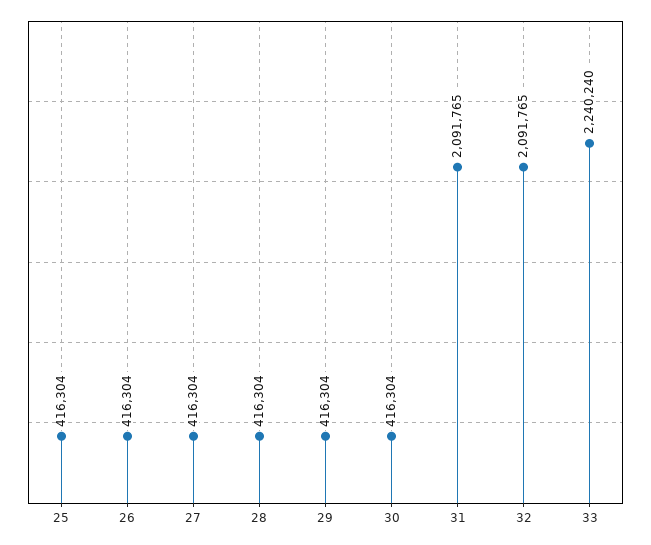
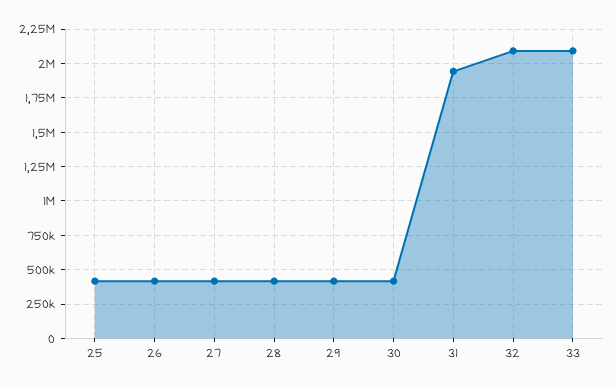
  {
    "25": 416304,
    "26": 416304,
    "27": 416304,
    "28": 416304,
    "29": 416304,
    "30": 416304,
-   "31": 2091765,
+   "31": 1950000,
    "32": 2091765,
-   "33": 2240240
+   "33": 2100000
  }

